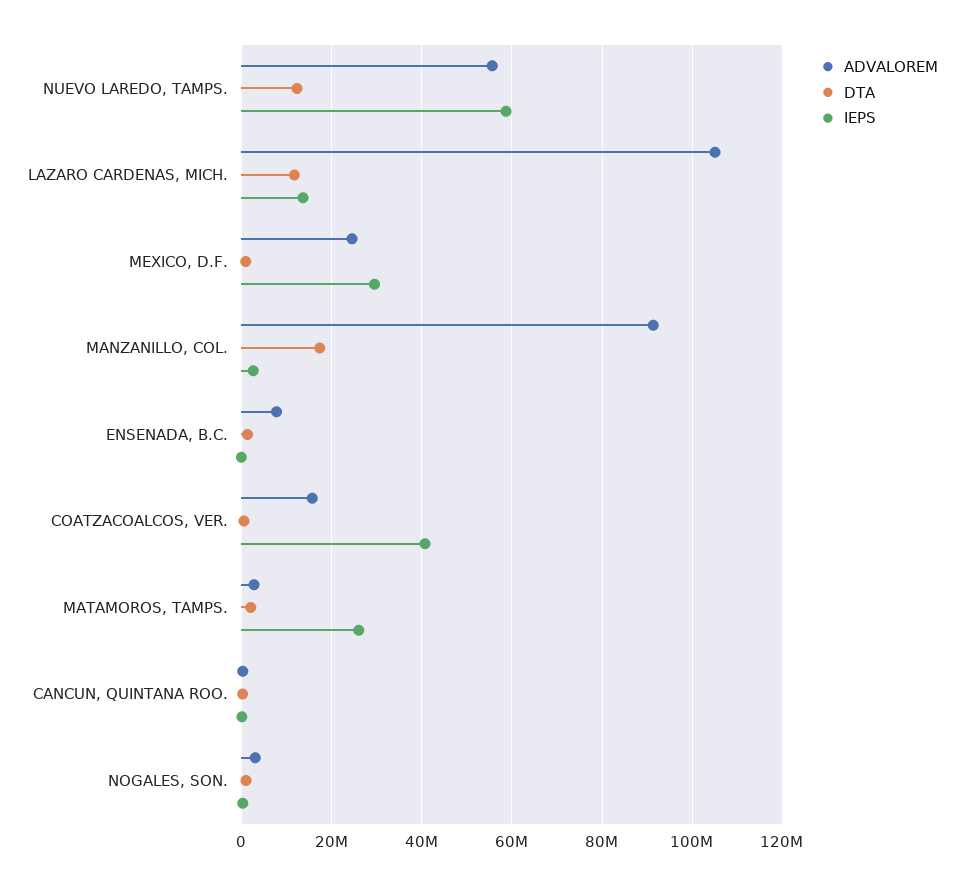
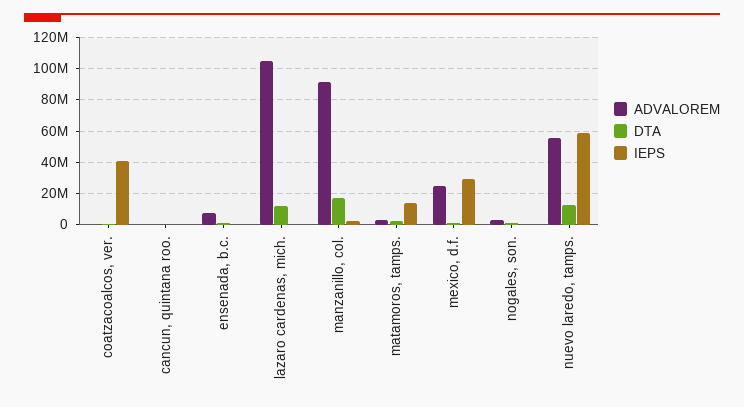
  {
    "ADVALOREM": {
      "NUEVO LAREDO, TAMPS.": 56000000,
      "LAZARO CARDENAS, MICH.": 106000000,
      "MEXICO, D.F.": 24000000,
      "MANZANILLO, COL.": 92000000,
      "ENSENADA, B.C.": 8000000,
-     "COATZACOALCOS, VER.": 16000000,
+     "COATZACOALCOS, VER.": 0,
      "MATAMOROS, TAMPS.": 2000000,
      "CANCUN, QUINTANA ROO.": 0,
      "NOGALES, SON.": 4000000
    },
    "DTA": {
      "NUEVO LAREDO, TAMPS.": 12000000,
      "LAZARO CARDENAS, MICH.": 12000000,
      "MEXICO, D.F.": 0,
      "MANZANILLO, COL.": 18000000,
      "ENSENADA, B.C.": 2000000,
      "COATZACOALCOS, VER.": 0,
      "MATAMOROS, TAMPS.": 2000000,
      "CANCUN, QUINTANA ROO.": 0,
      "NOGALES, SON.": 2000000
    },
    "IEPS": {
      "NUEVO LAREDO, TAMPS.": 58000000,
-     "LAZARO CARDENAS, MICH.": 14000000,
+     "LAZARO CARDENAS, MICH.": 0,
      "MEXICO, D.F.": 30000000,
      "MANZANILLO, COL.": 2000000,
      "ENSENADA, B.C.": 0,
      "COATZACOALCOS, VER.": 40000000,
-     "MATAMOROS, TAMPS.": 26000000,
+     "MATAMOROS, TAMPS.": 15000000,
      "CANCUN, QUINTANA ROO.": 0,
      "NOGALES, SON.": 0
    }
  }

